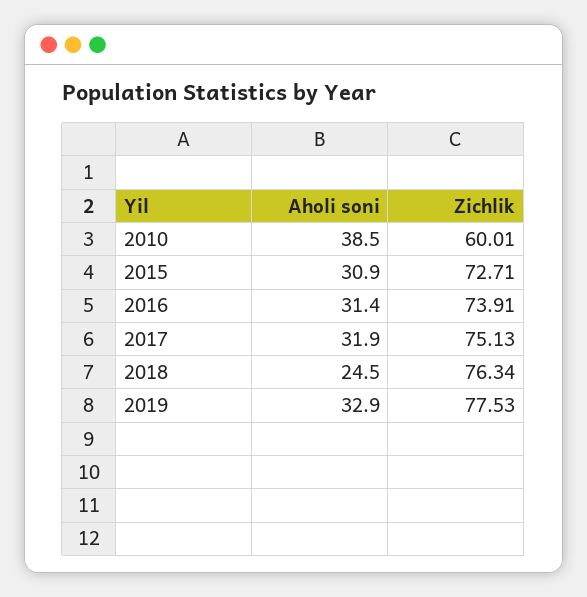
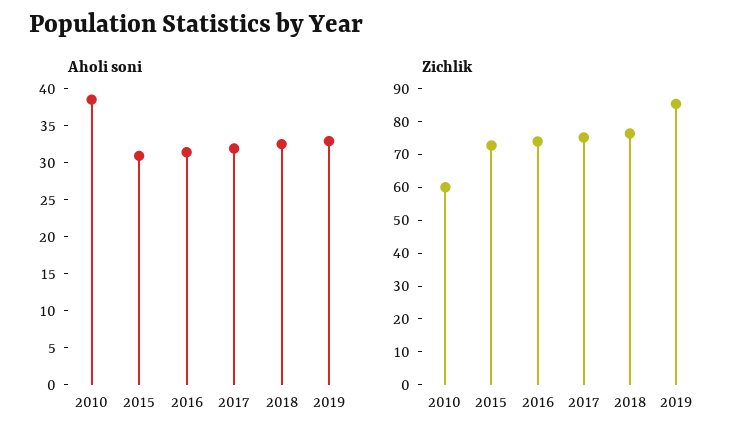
  {
    "Aholi soni": {
      "2010": 38.5,
      "2015": 30.9,
      "2016": 31.4,
      "2017": 31.9,
-     "2018": 24.5,
+     "2018": 32.5,
      "2019": 32.9
    },
    "Zichlik": {
      "2010": 60.01,
      "2015": 72.71,
      "2016": 73.91,
      "2017": 75.13,
      "2018": 76.34,
-     "2019": 77.53
+     "2019": 85
    }
  }

